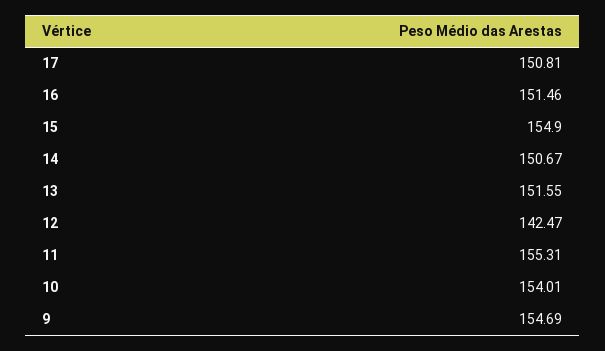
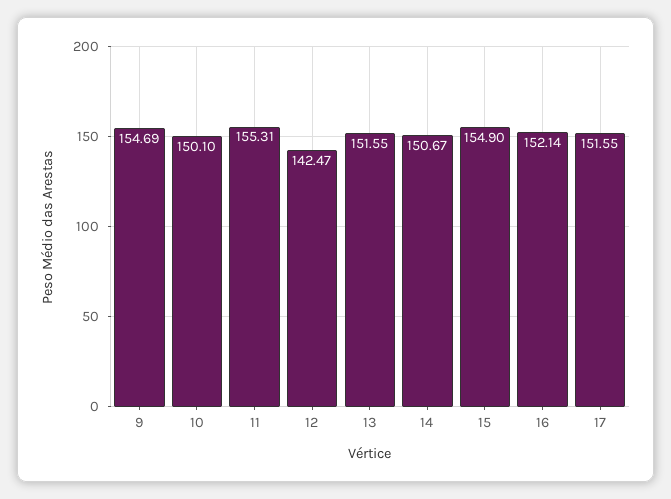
  {
-   "17": 150.81,
+   "17": 151.55,
-   "16": 151.46,
+   "16": 152.14,
    "15": 154.9,
    "14": 150.67,
    "13": 151.55,
    "12": 142.47,
    "11": 155.31,
-   "10": 154.01,
+   "10": 150.1,
    "9": 154.69
  }

